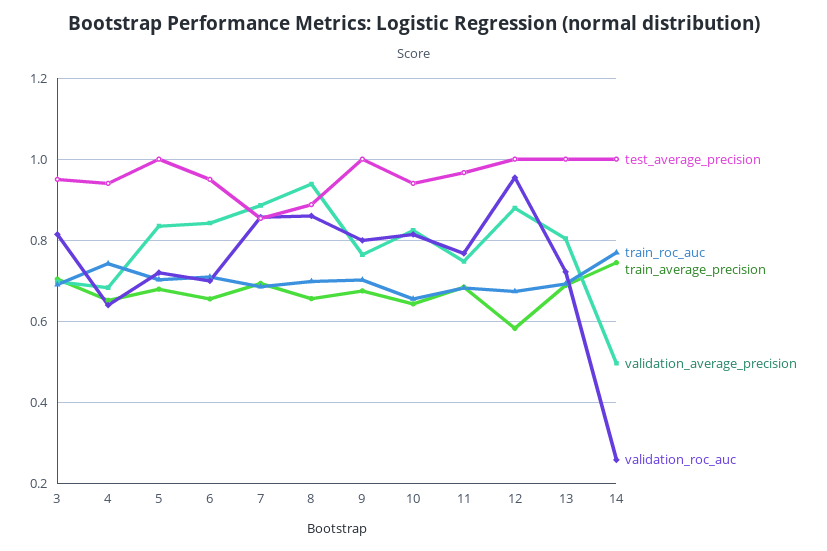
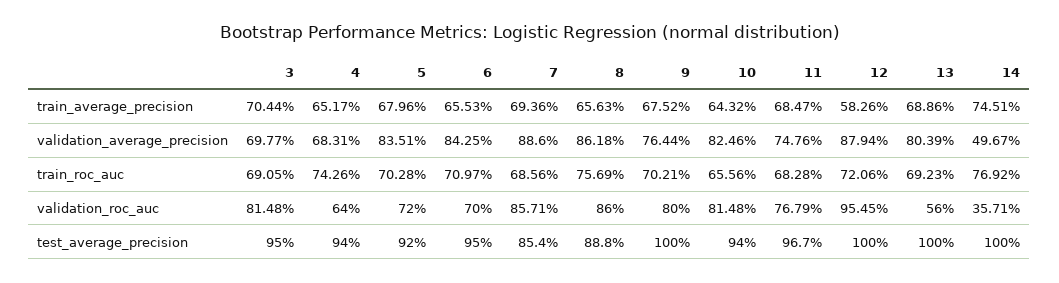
  {
    "test_average_precision": {
      "3": 0.95,
      "4": 0.94,
-     "5": 1,
+     "5": 0.92,
      "6": 0.95,
      "7": 0.854,
      "8": 0.888,
      "9": 1,
      "10": 0.94,
      "11": 0.967,
      "12": 1,
      "13": 1,
      "14": 1
    },
    "train_roc_auc": {
      "3": 0.6905,
      "4": 0.7426,
      "5": 0.7028,
      "6": 0.7097,
      "7": 0.6856,
-     "8": 0.7,
+     "8": 0.7569,
      "9": 0.7021,
      "10": 0.6556,
      "11": 0.6828,
-     "12": 0.68,
+     "12": 0.7206,
      "13": 0.6923,
      "14": 0.7692
    },
    "train_average_precision": {
      "3": 0.7044,
      "4": 0.6517,
      "5": 0.6796,
      "6": 0.6553,
      "7": 0.6936,
      "8": 0.6563,
      "9": 0.6752,
      "10": 0.6432,
      "11": 0.6847,
      "12": 0.5826,
      "13": 0.6886,
      "14": 0.7451
    },
    "validation_average_precision": {
      "3": 0.6977,
      "4": 0.6831,
      "5": 0.8351,
      "6": 0.8425,
      "7": 0.886,
-     "8": 0.94,
+     "8": 0.8618,
      "9": 0.7644,
      "10": 0.8246,
      "11": 0.7476,
      "12": 0.8794,
      "13": 0.8039,
      "14": 0.4967
    },
    "validation_roc_auc": {
      "3": 0.8148,
      "4": 0.64,
      "5": 0.72,
      "6": 0.7,
      "7": 0.8571,
      "8": 0.86,
      "9": 0.8,
      "10": 0.8148,
      "11": 0.7679,
      "12": 0.9545,
-     "13": 0.72,
+     "13": 0.56,
-     "14": 0.26
+     "14": 0.3571
    }
  }

